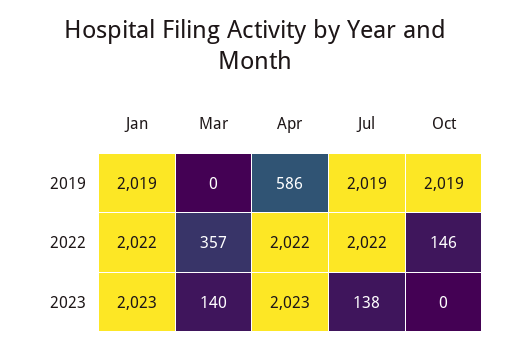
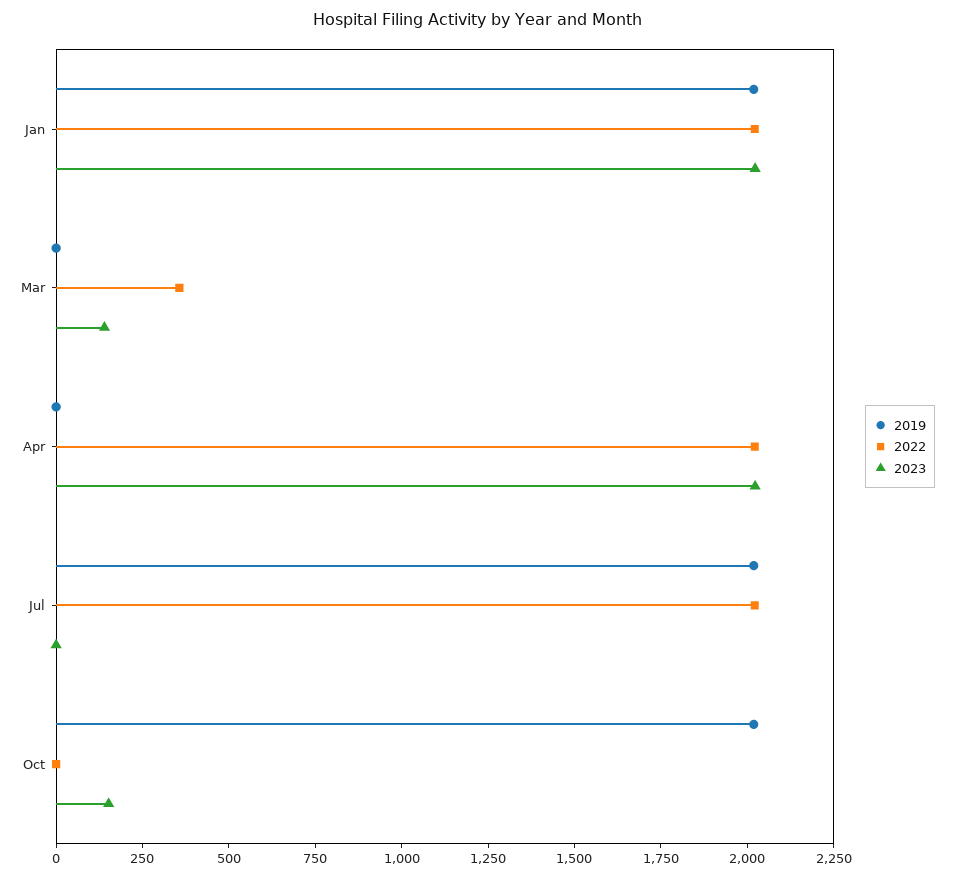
  {
    "2019": {
      "Jan": 2019,
      "Mar": 0,
-     "Apr": 586,
+     "Apr": 0,
      "Jul": 2019,
      "Oct": 2019
    },
    "2022": {
      "Jan": 2022,
      "Mar": 357,
      "Apr": 2022,
      "Jul": 2022,
-     "Oct": 146
+     "Oct": 0
    },
    "2023": {
      "Jan": 2023,
      "Mar": 140,
      "Apr": 2023,
-     "Jul": 138,
+     "Jul": 0,
-     "Oct": 0
+     "Oct": 150
    }
  }

